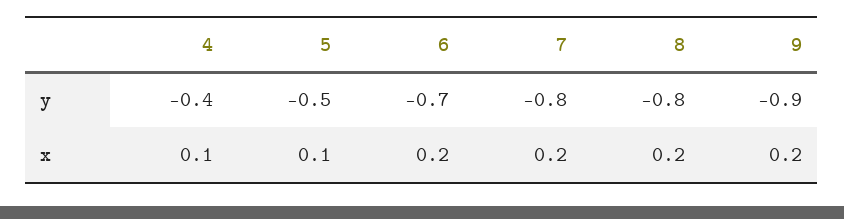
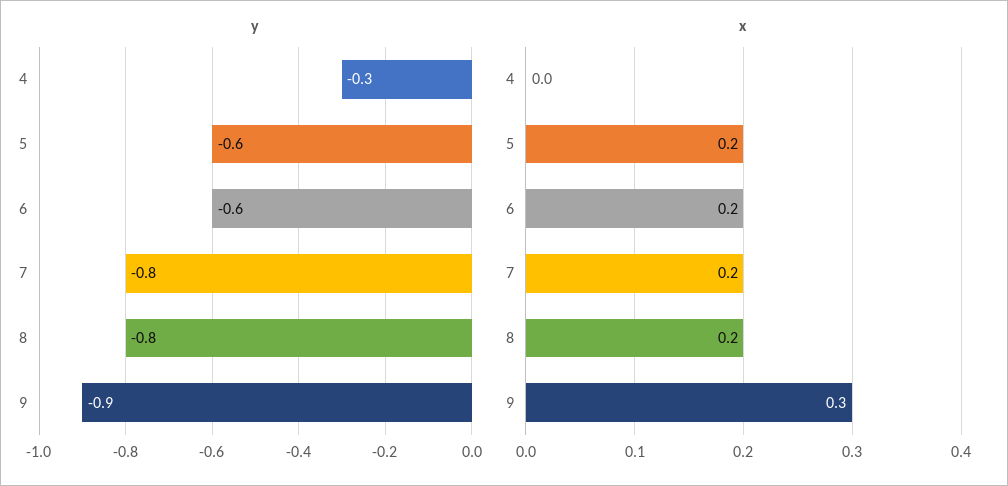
  {
    "y": {
-     "4": -0.4,
+     "4": -0.3,
-     "5": -0.5,
+     "5": -0.6,
-     "6": -0.7,
+     "6": -0.6,
      "7": -0.8,
      "8": -0.8,
      "9": -0.9
    },
    "x": {
-     "4": 0.1,
+     "4": 0,
-     "5": 0.1,
+     "5": 0.2,
      "6": 0.2,
      "7": 0.2,
      "8": 0.2,
-     "9": 0.2
+     "9": 0.3
    }
  }

